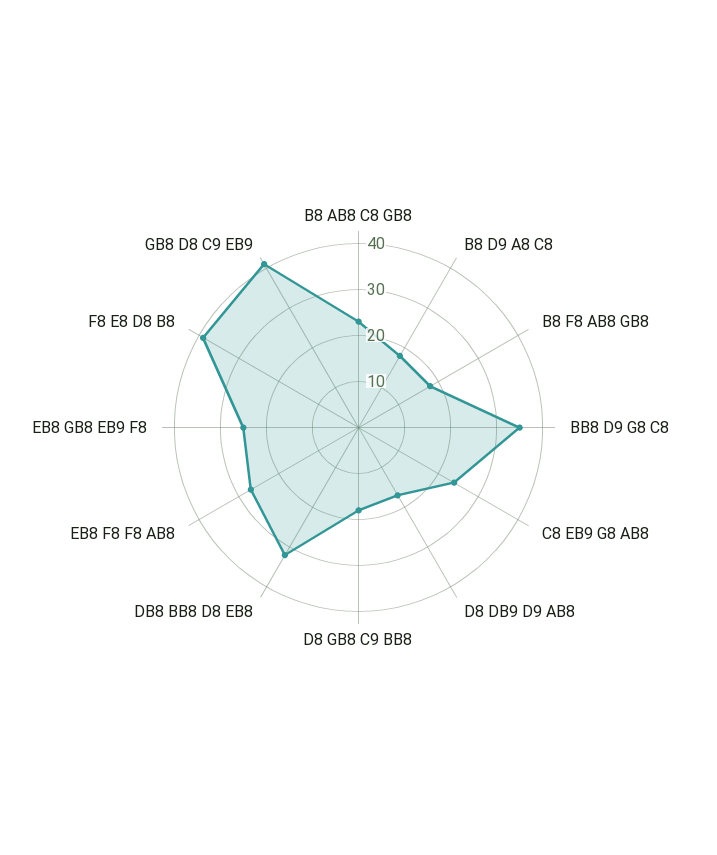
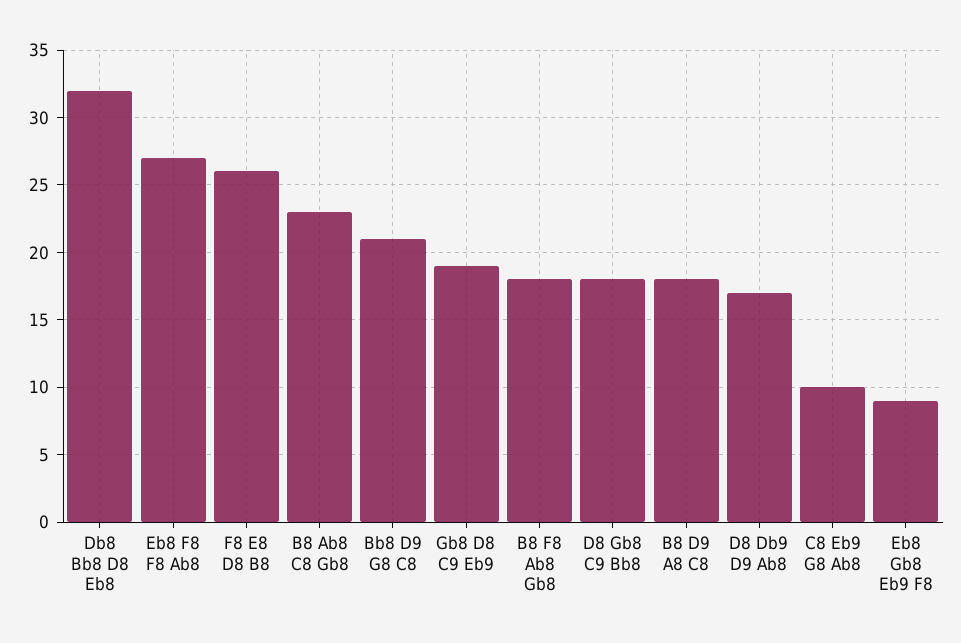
  {
    "B8 AB8 C8 GB8": 23,
    "B8 D9 A8 C8": 18,
    "B8 F8 AB8 GB8": 18,
-   "BB8 D9 G8 C8": 35,
+   "BB8 D9 G8 C8": 21,
-   "C8 EB9 G8 AB8": 25,
+   "C8 EB9 G8 AB8": 10,
    "D8 DB9 D9 AB8": 17,
    "D8 GB8 C9 BB8": 18,
    "DB8 BB8 D8 EB8": 32,
    "EB8 F8 F8 AB8": 27,
-   "EB8 GB8 EB9 F8": 25,
+   "EB8 GB8 EB9 F8": 9,
-   "F8 E8 D8 B8": 40,
+   "F8 E8 D8 B8": 26,
-   "GB8 D8 C9 EB9": 40
+   "GB8 D8 C9 EB9": 19
  }

